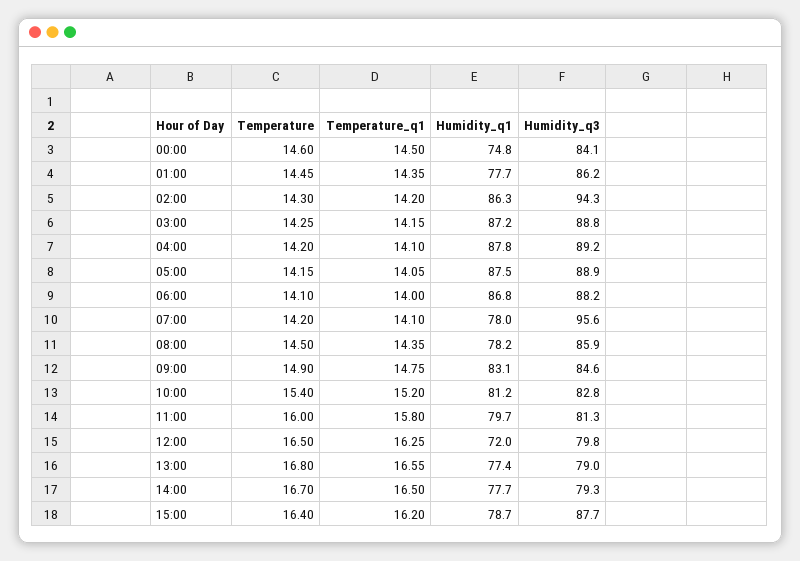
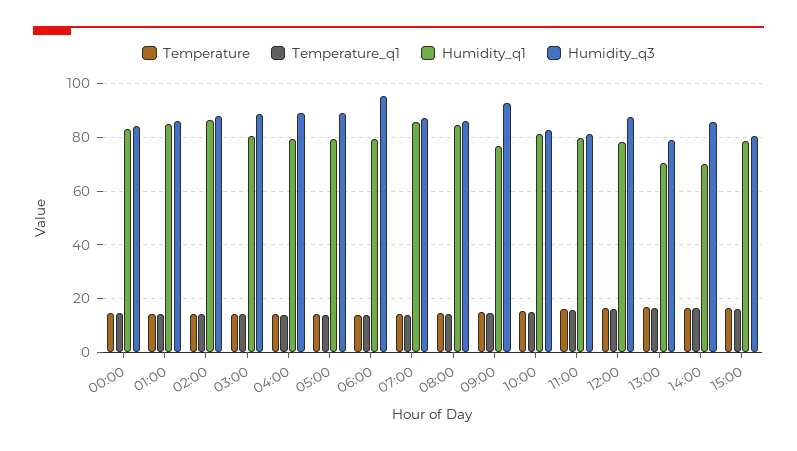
  {
    "Temperature": {
      "00:00": 14.6,
      "01:00": 14.45,
      "02:00": 14.3,
      "03:00": 14.25,
      "04:00": 14.2,
      "05:00": 14.15,
      "06:00": 14.1,
      "07:00": 14.2,
      "08:00": 14.5,
      "09:00": 14.9,
      "10:00": 15.4,
      "11:00": 16,
      "12:00": 16.5,
      "13:00": 16.8,
      "14:00": 16.7,
      "15:00": 16.4
    },
    "Temperature_q1": {
      "00:00": 14.5,
      "01:00": 14.35,
      "02:00": 14.2,
      "03:00": 14.15,
      "04:00": 14.1,
      "05:00": 14.05,
      "06:00": 14,
      "07:00": 14.1,
      "08:00": 14.35,
      "09:00": 14.75,
      "10:00": 15.2,
      "11:00": 15.8,
      "12:00": 16.25,
      "13:00": 16.55,
      "14:00": 16.5,
      "15:00": 16.2
    },
    "Humidity_q1": {
-     "00:00": 74.8,
+     "00:00": 82.5,
-     "01:00": 77.7,
+     "01:00": 85,
      "02:00": 86.3,
-     "03:00": 87.2,
+     "03:00": 80,
-     "04:00": 87.8,
+     "04:00": 80,
-     "05:00": 87.5,
+     "05:00": 80,
-     "06:00": 86.8,
+     "06:00": 80,
-     "07:00": 78,
+     "07:00": 85,
-     "08:00": 78.2,
+     "08:00": 85,
-     "09:00": 83.1,
+     "09:00": 77.5,
      "10:00": 81.2,
      "11:00": 79.7,
-     "12:00": 72,
+     "12:00": 77.5,
-     "13:00": 77.4,
+     "13:00": 70,
-     "14:00": 77.7,
+     "14:00": 70,
      "15:00": 78.7
    },
    "Humidity_q3": {
      "00:00": 84.1,
      "01:00": 86.2,
-     "02:00": 94.3,
+     "02:00": 87.5,
      "03:00": 88.8,
      "04:00": 89.2,
      "05:00": 88.9,
-     "06:00": 88.2,
+     "06:00": 95,
-     "07:00": 95.6,
+     "07:00": 87.5,
      "08:00": 85.9,
-     "09:00": 84.6,
+     "09:00": 92.5,
      "10:00": 82.8,
      "11:00": 81.3,
-     "12:00": 79.8,
+     "12:00": 87.5,
      "13:00": 79,
-     "14:00": 79.3,
+     "14:00": 85,
-     "15:00": 87.7
+     "15:00": 80
    }
  }

